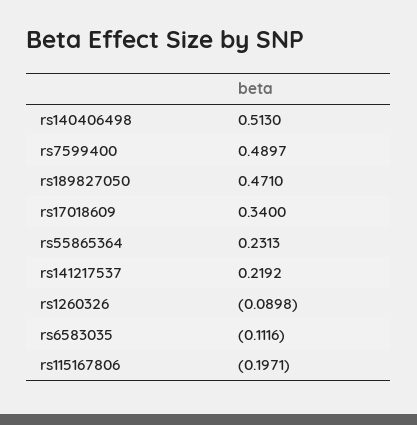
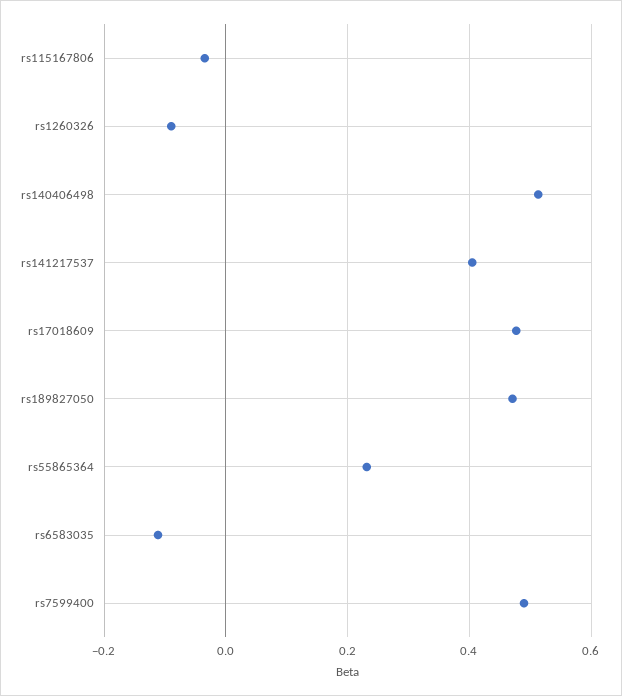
  {
    "rs140406498": 0.513,
    "rs7599400": 0.4897,
    "rs189827050": 0.471,
-   "rs17018609": 0.34,
+   "rs17018609": 0.48,
    "rs55865364": 0.2313,
-   "rs141217537": 0.2192,
+   "rs141217537": 0.4,
    "rs1260326": -0.0898,
    "rs6583035": -0.1116,
-   "rs115167806": -0.1971
+   "rs115167806": -0.04
  }

